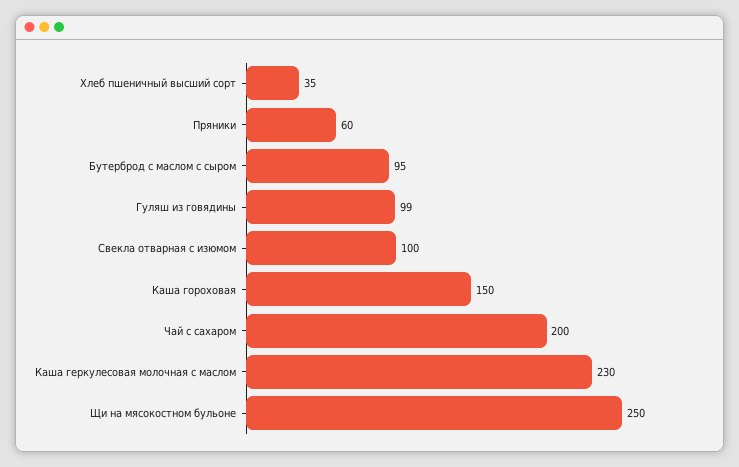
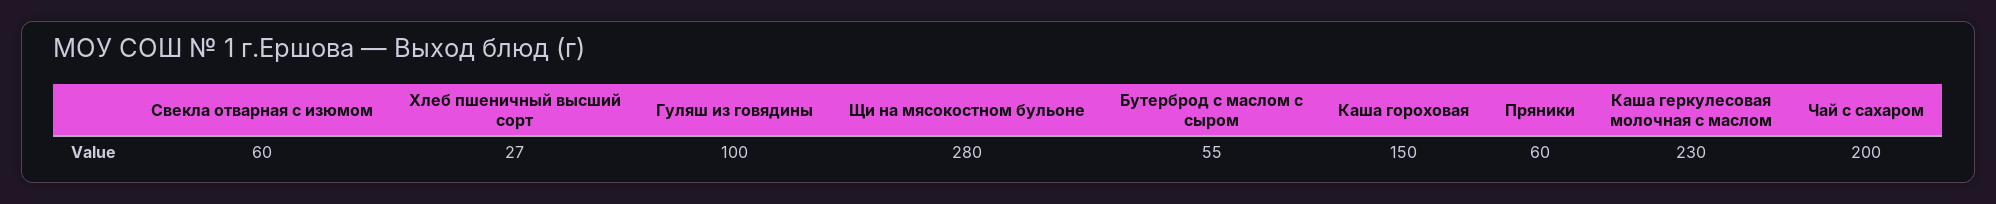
  {
-   "Хлеб пшеничный высший сорт": 35,
+   "Хлеб пшеничный высший сорт": 27,
    "Пряники": 60,
-   "Бутерброд с маслом с сыром": 95,
+   "Бутерброд с маслом с сыром": 55,
-   "Гуляш из говядины": 99,
+   "Гуляш из говядины": 100,
-   "Свекла отварная с изюмом": 100,
+   "Свекла отварная с изюмом": 60,
    "Каша гороховая": 150,
    "Чай с сахаром": 200,
    "Каша геркулесовая молочная с маслом": 230,
-   "Щи на мясокостном бульоне": 250
+   "Щи на мясокостном бульоне": 280
  }

